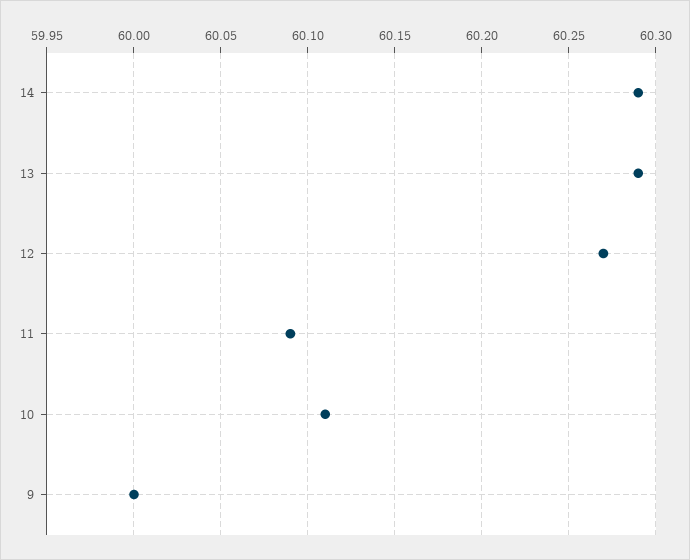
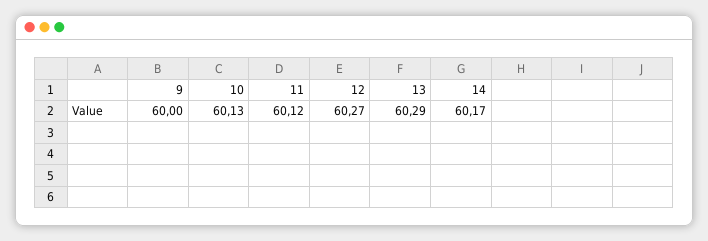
  {
-   "14": 60.29,
+   "14": 60.17,
    "13": 60.29,
    "12": 60.27,
-   "11": 60.09,
+   "11": 60.12,
-   "10": 60.11,
+   "10": 60.13,
    "9": 60
  }

